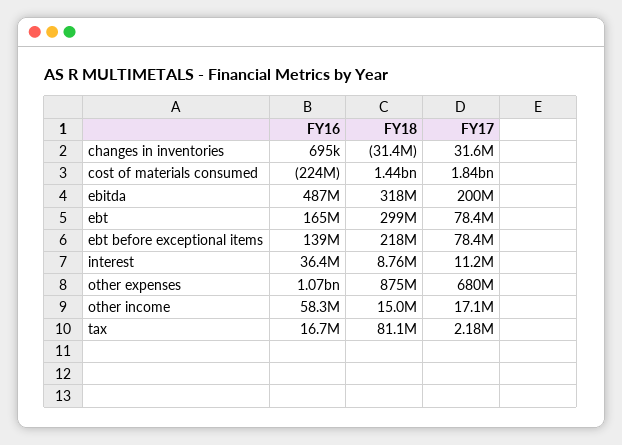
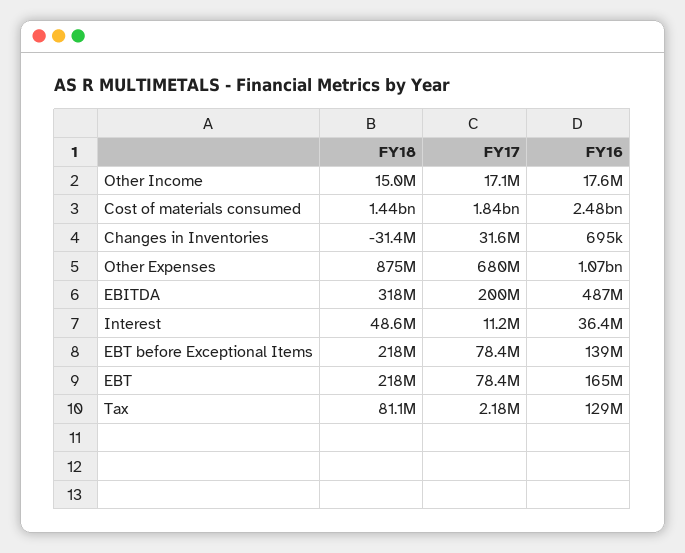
  {
    "FY16": {
      "changes in inventories": 695000,
-     "cost of materials consumed": -224000000,
+     "cost of materials consumed": 2480000000,
      "ebitda": 487000000,
      "ebt": 165000000,
      "ebt before exceptional items": 139000000,
      "interest": 36400000,
      "other expenses": 1070000000,
-     "other income": 58300000,
+     "other income": 17600000,
-     "tax": 16700000
+     "tax": 129000000
    },
    "FY18": {
      "changes in inventories": -31400000,
      "cost of materials consumed": 1440000000,
      "ebitda": 318000000,
-     "ebt": 299000000,
+     "ebt": 218000000,
      "ebt before exceptional items": 218000000,
-     "interest": 8760000,
+     "interest": 48600000,
      "other expenses": 875000000,
      "other income": 15000000,
      "tax": 81100000
    },
    "FY17": {
      "changes in inventories": 31600000,
      "cost of materials consumed": 1840000000,
      "ebitda": 200000000,
      "ebt": 78400000,
      "ebt before exceptional items": 78400000,
      "interest": 11200000,
      "other expenses": 680000000,
      "other income": 17100000,
      "tax": 2180000
    }
  }

